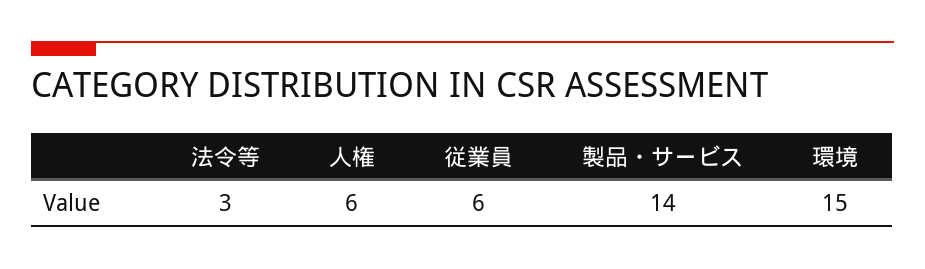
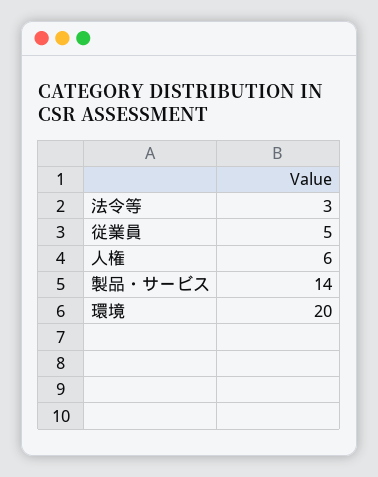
  {
    "法令等": 3,
    "人権": 6,
-   "従業員": 6,
+   "従業員": 5,
    "製品・サービス": 14,
-   "環境": 15
+   "環境": 20
  }

